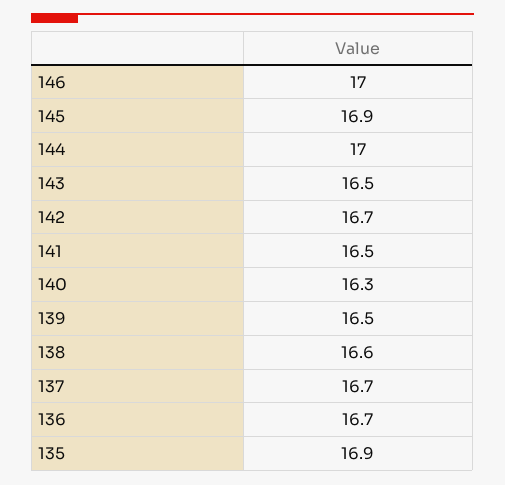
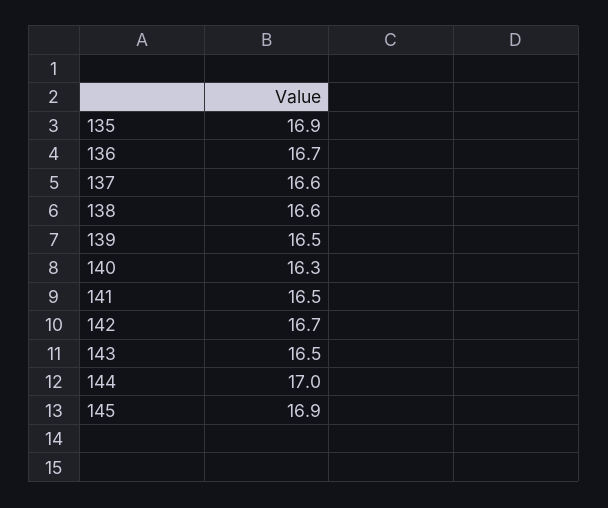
  {
-   "146": 17,
    "145": 16.9,
    "144": 17,
    "143": 16.5,
    "142": 16.7,
    "141": 16.5,
    "140": 16.3,
    "139": 16.5,
    "138": 16.6,
-   "137": 16.7,
+   "137": 16.6,
    "136": 16.7,
    "135": 16.9
  }

